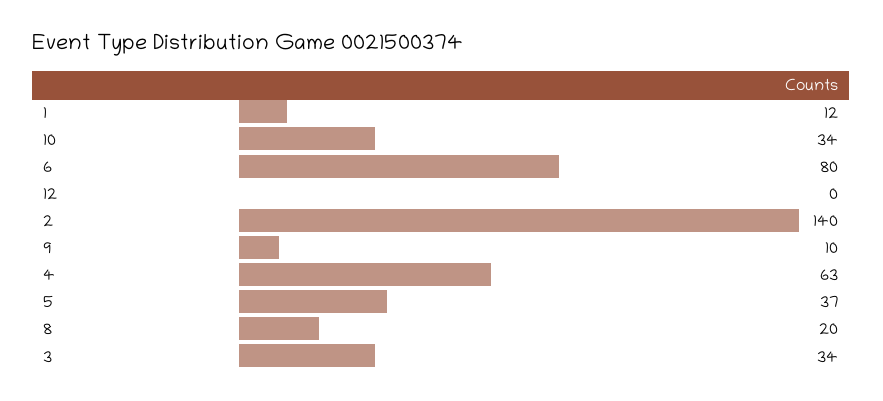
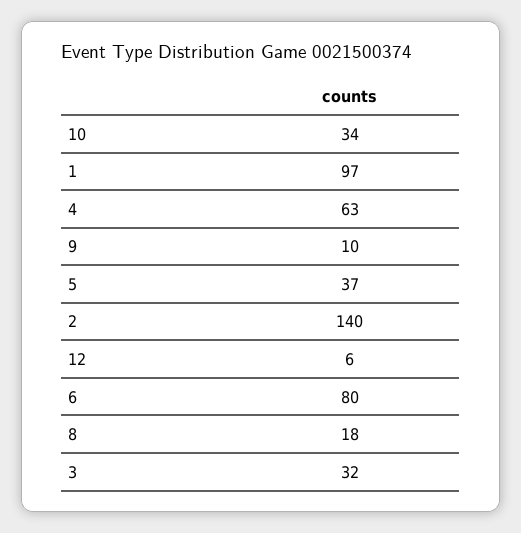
  {
-   "1": 12,
+   "1": 97,
    "10": 34,
    "6": 80,
-   "12": 0,
+   "12": 6,
    "2": 140,
    "9": 10,
    "4": 63,
    "5": 37,
-   "8": 20,
+   "8": 18,
-   "3": 34
+   "3": 32
  }

